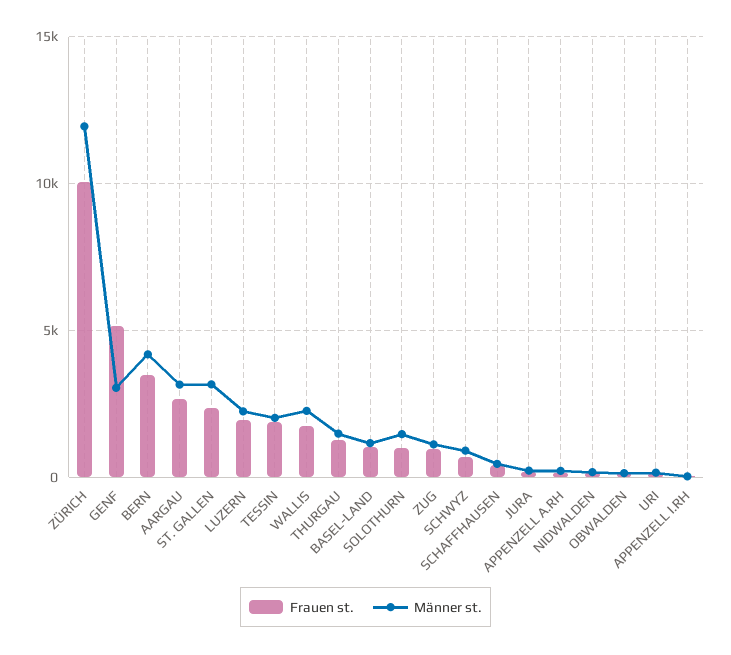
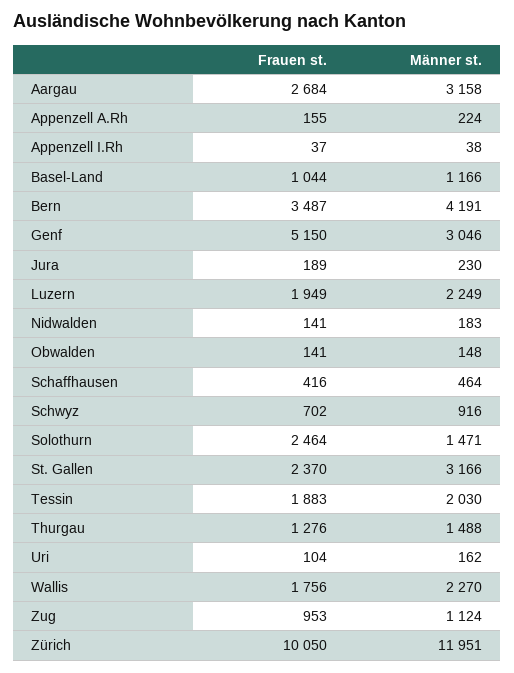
  {
    "Frauen st.": {
      "ZÜRICH": 10050,
      "GENF": 5150,
      "BERN": 3487,
      "AARGAU": 2684,
      "ST. GALLEN": 2370,
      "LUZERN": 1949,
      "TESSIN": 1883,
      "WALLIS": 1756,
      "THURGAU": 1276,
      "BASEL-LAND": 1044,
-     "SOLOTHURN": 1000,
+     "SOLOTHURN": 2464,
      "ZUG": 953,
      "SCHWYZ": 702,
      "SCHAFFHAUSEN": 416,
      "JURA": 189,
      "APPENZELL A.RH": 155,
      "NIDWALDEN": 141,
      "OBWALDEN": 141,
      "URI": 104,
      "APPENZELL I.RH": 37
    },
    "Männer st.": {
      "ZÜRICH": 11951,
      "GENF": 3046,
      "BERN": 4191,
      "AARGAU": 3158,
      "ST. GALLEN": 3166,
      "LUZERN": 2249,
      "TESSIN": 2030,
      "WALLIS": 2270,
      "THURGAU": 1488,
      "BASEL-LAND": 1166,
      "SOLOTHURN": 1471,
      "ZUG": 1124,
      "SCHWYZ": 916,
      "SCHAFFHAUSEN": 464,
      "JURA": 230,
      "APPENZELL A.RH": 224,
      "NIDWALDEN": 183,
      "OBWALDEN": 148,
      "URI": 162,
      "APPENZELL I.RH": 38
    }
  }

